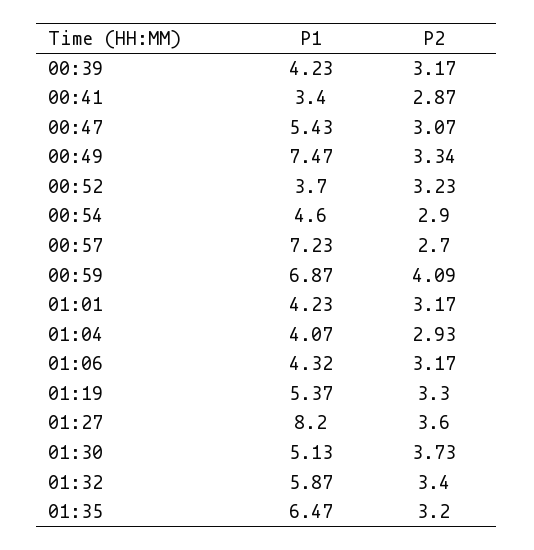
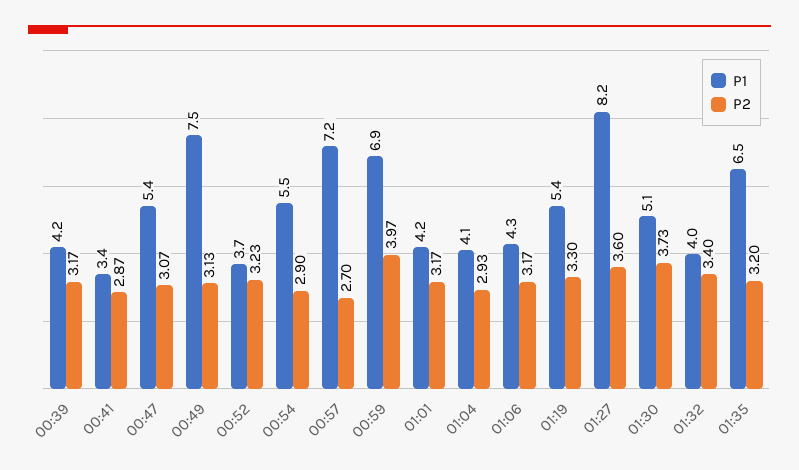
  {
    "P1": {
      "00:39": 4.23,
      "00:41": 3.4,
      "00:47": 5.43,
      "00:49": 7.47,
      "00:52": 3.7,
-     "00:54": 4.6,
+     "00:54": 5.5,
      "00:57": 7.23,
      "00:59": 6.87,
      "01:01": 4.23,
      "01:04": 4.07,
      "01:06": 4.32,
      "01:19": 5.37,
      "01:27": 8.2,
      "01:30": 5.13,
-     "01:32": 5.87,
+     "01:32": 4,
      "01:35": 6.47
    },
    "P2": {
      "00:39": 3.17,
      "00:41": 2.87,
      "00:47": 3.07,
-     "00:49": 3.34,
+     "00:49": 3.13,
      "00:52": 3.23,
      "00:54": 2.9,
      "00:57": 2.7,
-     "00:59": 4.09,
+     "00:59": 3.97,
      "01:01": 3.17,
      "01:04": 2.93,
      "01:06": 3.17,
      "01:19": 3.3,
      "01:27": 3.6,
      "01:30": 3.73,
      "01:32": 3.4,
      "01:35": 3.2
    }
  }

